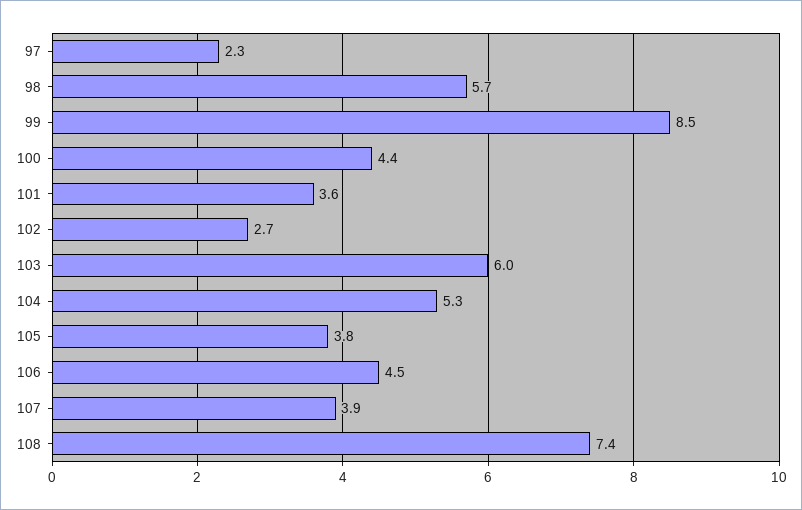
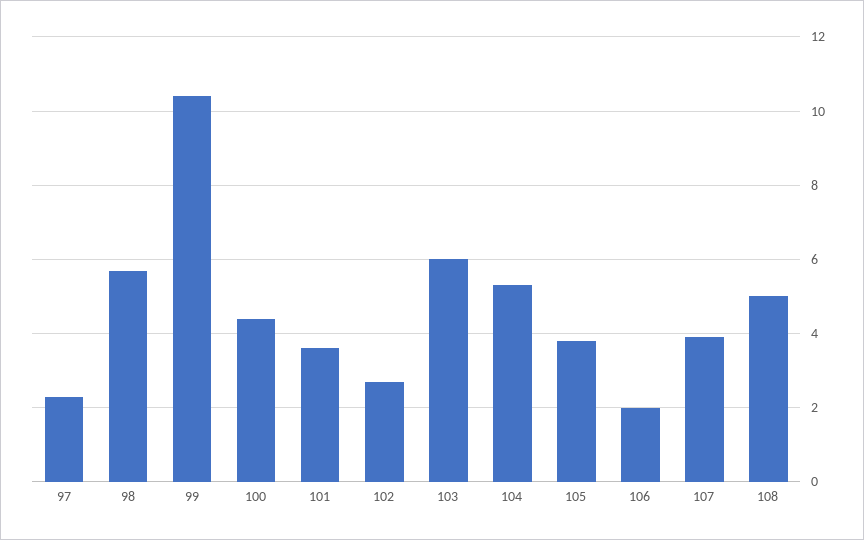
  {
    "97": 2.3,
    "98": 5.7,
-   "99": 8.5,
+   "99": 10.5,
    "100": 4.4,
    "101": 3.6,
    "102": 2.7,
    "103": 6,
    "104": 5.3,
    "105": 3.8,
-   "106": 4.5,
+   "106": 2,
    "107": 3.9,
-   "108": 7.4
+   "108": 5
  }

